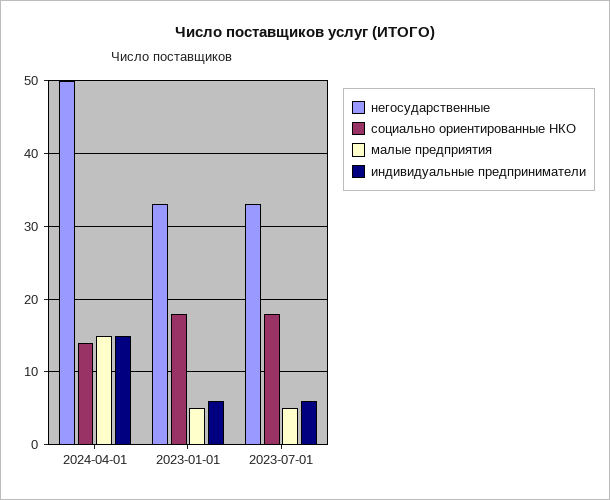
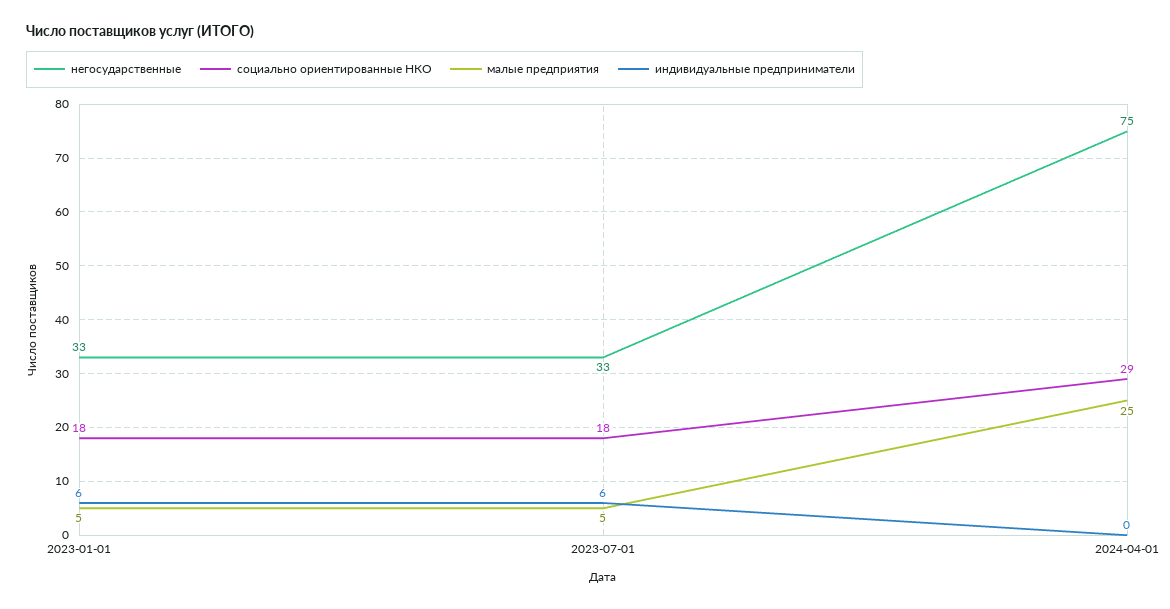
  {
    "негосударственные": {
-     "2024-04-01": 50,
+     "2024-04-01": 75,
      "2023-01-01": 33,
      "2023-07-01": 33
    },
    "социально ориентированные НКО": {
-     "2024-04-01": 14,
+     "2024-04-01": 29,
      "2023-01-01": 18,
      "2023-07-01": 18
    },
    "малые предприятия": {
-     "2024-04-01": 15,
+     "2024-04-01": 25,
      "2023-01-01": 5,
      "2023-07-01": 5
    },
    "индивидуальные предприниматели": {
-     "2024-04-01": 15,
+     "2024-04-01": 0,
      "2023-01-01": 6,
      "2023-07-01": 6
    }
  }

